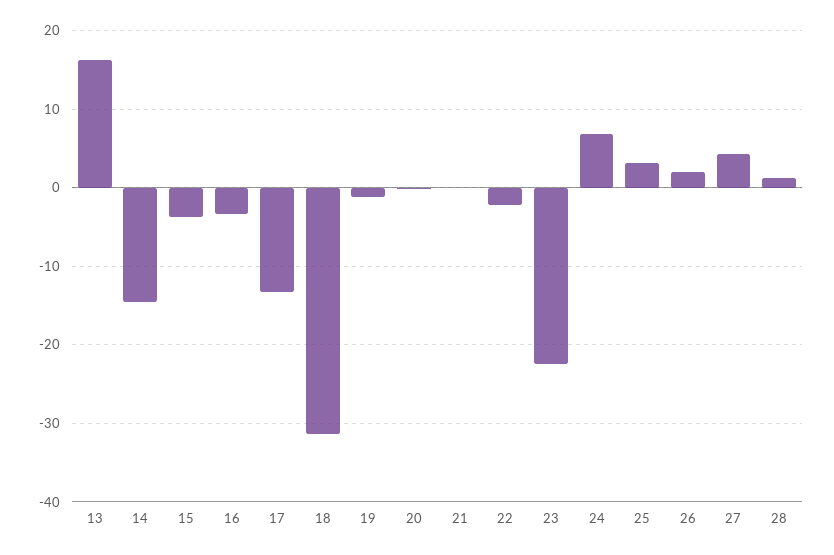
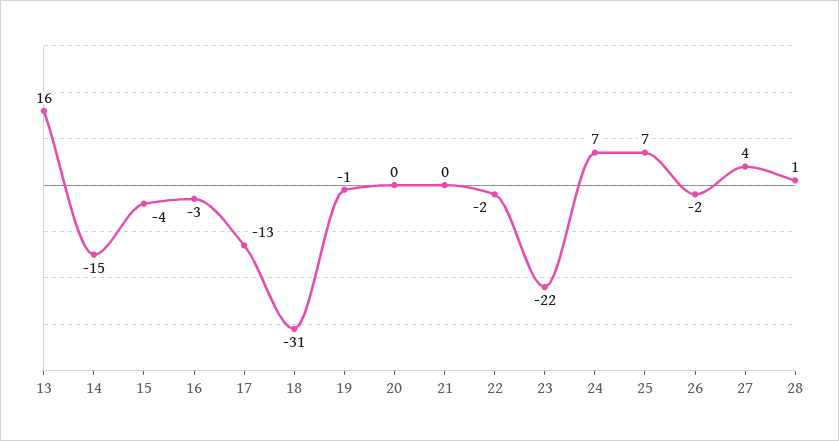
  {
    "13": 16,
    "14": -15,
    "15": -4,
    "16": -3,
    "17": -13,
    "18": -31,
    "19": -1,
    "20": 0,
    "21": 0,
    "22": -2,
    "23": -22,
    "24": 7,
-   "25": 3,
+   "25": 7,
-   "26": 2,
+   "26": -2,
    "27": 4,
    "28": 1
  }

